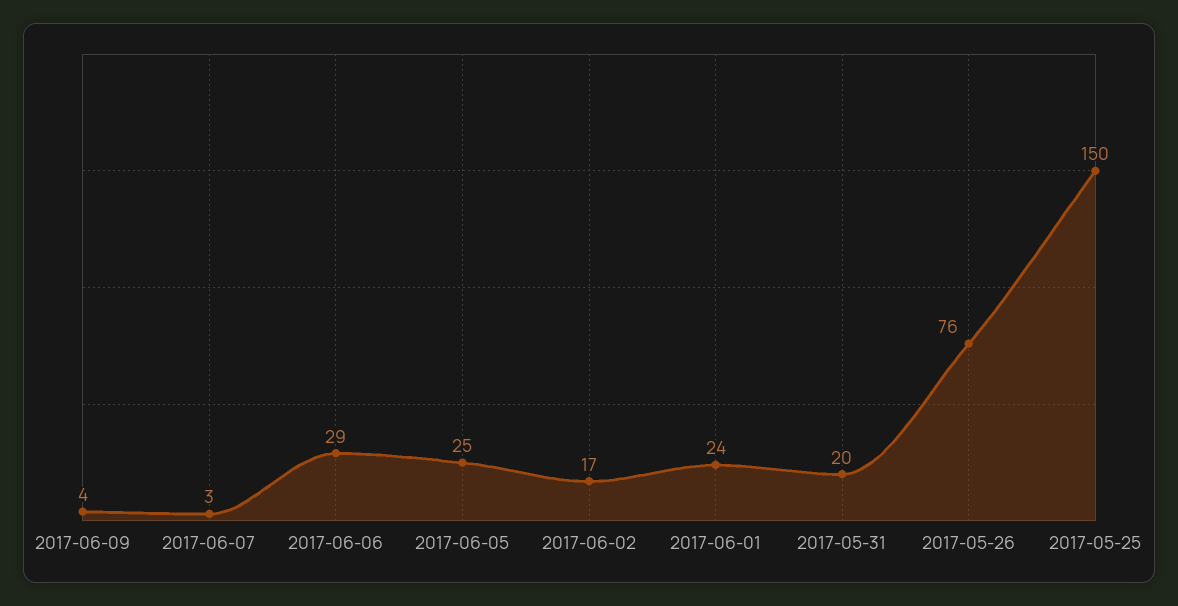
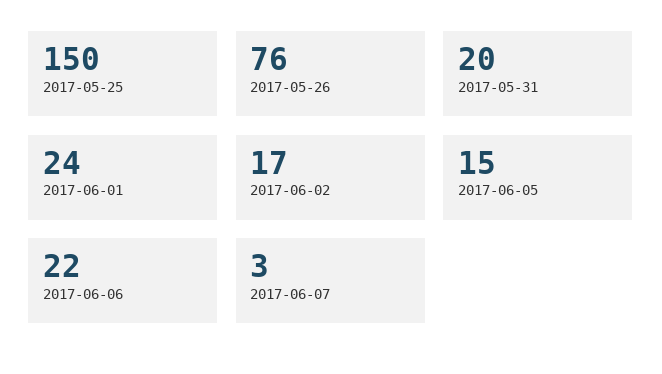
  {
-   "2017-06-09": 4,
    "2017-06-07": 3,
-   "2017-06-06": 29,
+   "2017-06-06": 22,
-   "2017-06-05": 25,
+   "2017-06-05": 15,
    "2017-06-02": 17,
    "2017-06-01": 24,
    "2017-05-31": 20,
    "2017-05-26": 76,
    "2017-05-25": 150
  }

